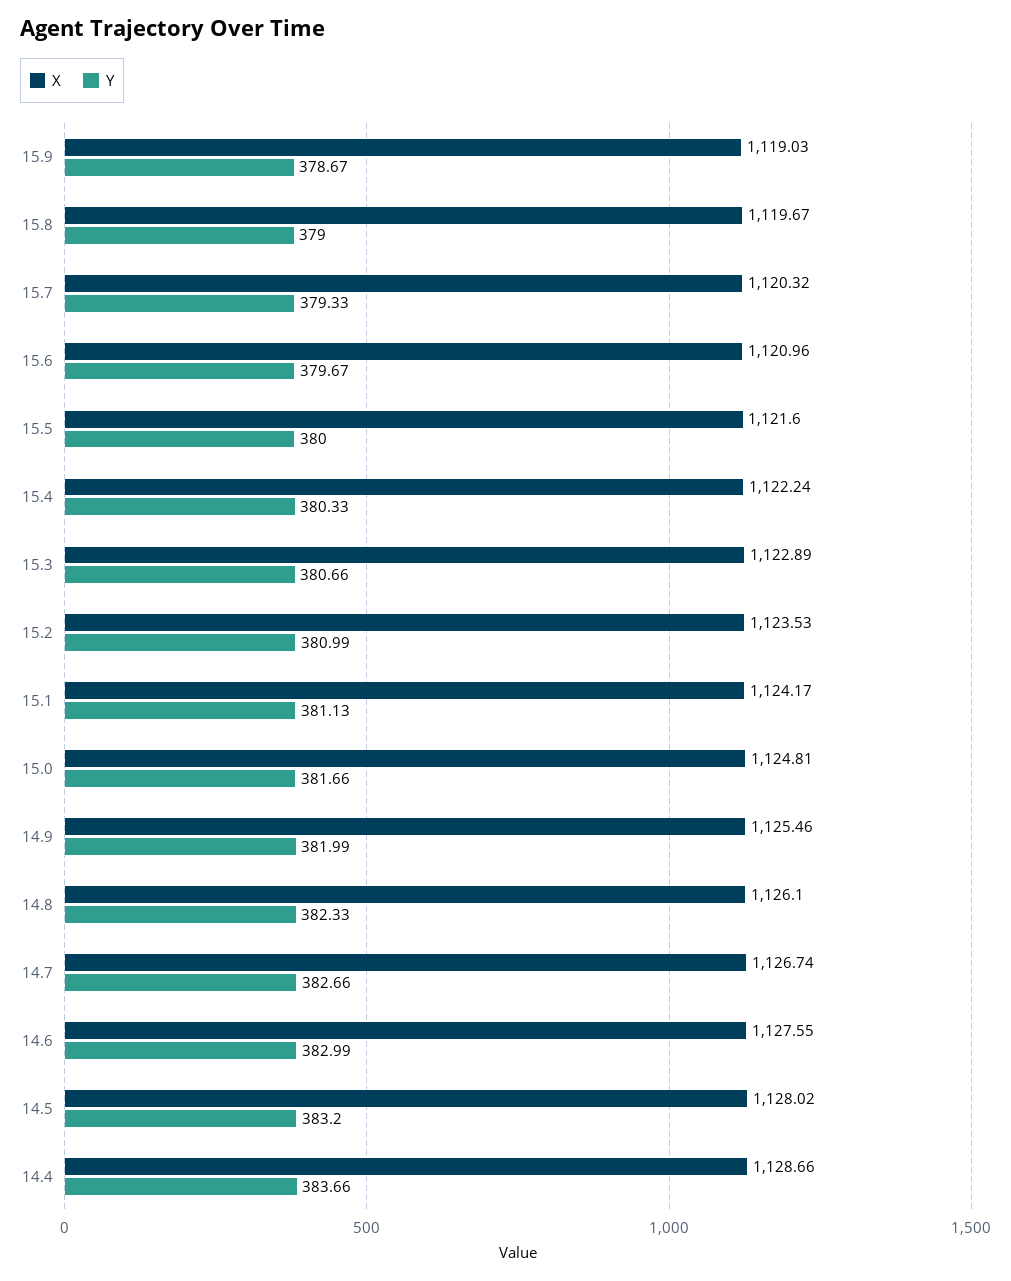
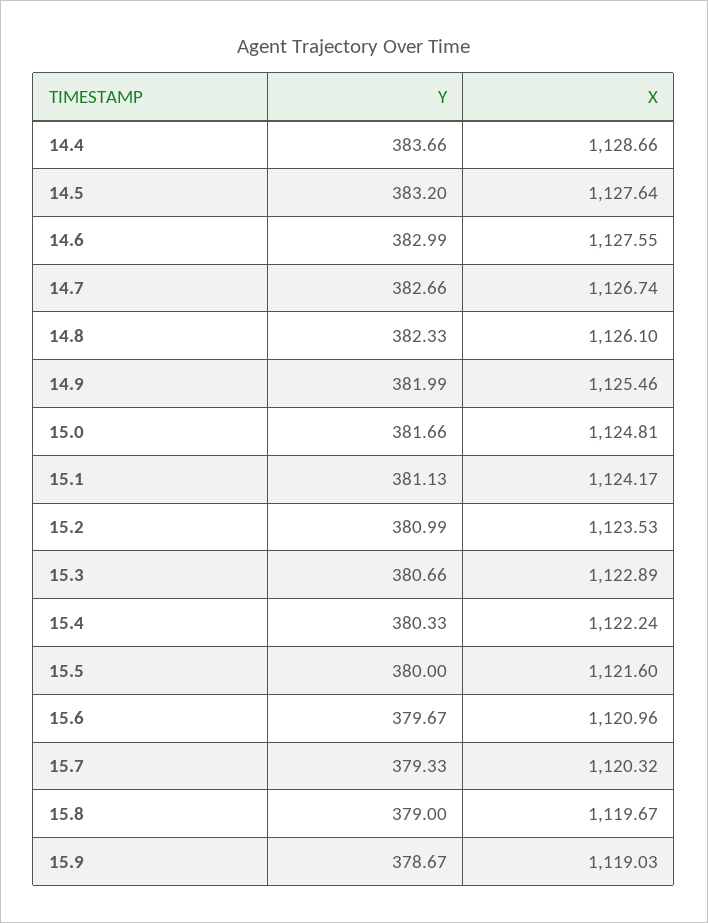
  {
    "X": {
      "15.9": 1119.03,
      "15.8": 1119.67,
      "15.7": 1120.32,
      "15.6": 1120.96,
      "15.5": 1121.6,
      "15.4": 1122.24,
      "15.3": 1122.89,
      "15.2": 1123.53,
      "15.1": 1124.17,
      "15.0": 1124.81,
      "14.9": 1125.46,
      "14.8": 1126.1,
      "14.7": 1126.74,
      "14.6": 1127.55,
-     "14.5": 1128.02,
+     "14.5": 1127.64,
      "14.4": 1128.66
    },
    "Y": {
      "15.9": 378.67,
      "15.8": 379,
      "15.7": 379.33,
      "15.6": 379.67,
      "15.5": 380,
      "15.4": 380.33,
      "15.3": 380.66,
      "15.2": 380.99,
      "15.1": 381.13,
      "15.0": 381.66,
      "14.9": 381.99,
      "14.8": 382.33,
      "14.7": 382.66,
      "14.6": 382.99,
      "14.5": 383.2,
      "14.4": 383.66
    }
  }

